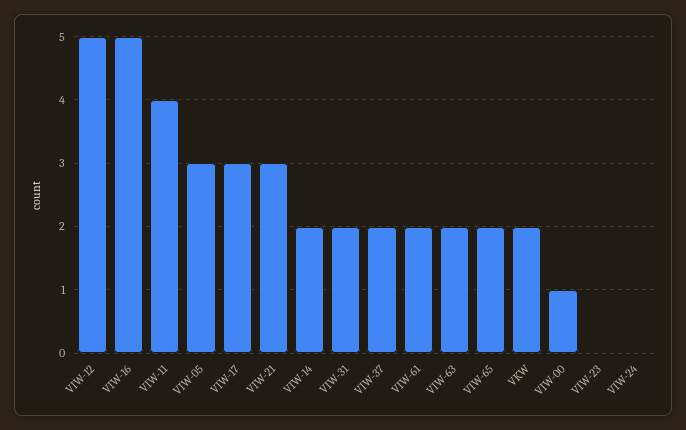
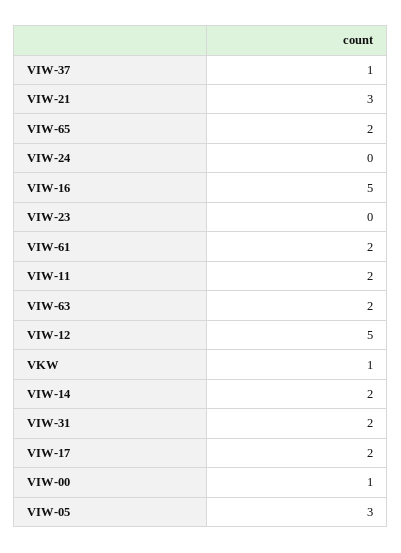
  {
    "VIW-12": 5,
    "VIW-16": 5,
-   "VIW-11": 4,
+   "VIW-11": 2,
    "VIW-05": 3,
-   "VIW-17": 3,
+   "VIW-17": 2,
    "VIW-21": 3,
    "VIW-14": 2,
    "VIW-31": 2,
-   "VIW-37": 2,
+   "VIW-37": 1,
    "VIW-61": 2,
    "VIW-63": 2,
    "VIW-65": 2,
-   "VKW": 2,
+   "VKW": 1,
    "VIW-00": 1,
    "VIW-23": 0,
    "VIW-24": 0
  }

